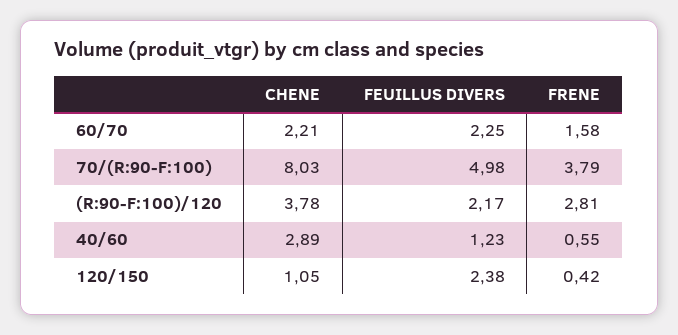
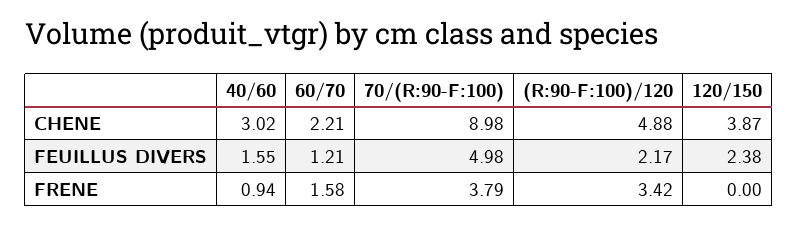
  {
    "CHENE": {
      "60/70": 2.21,
-     "70/(R:90-F:100)": 8.03,
+     "70/(R:90-F:100)": 8.98,
-     "(R:90-F:100)/120": 3.78,
+     "(R:90-F:100)/120": 4.88,
-     "40/60": 2.89,
+     "40/60": 3.02,
-     "120/150": 1.05
+     "120/150": 3.87
    },
    "FEUILLUS DIVERS": {
-     "60/70": 2.25,
+     "60/70": 1.21,
      "70/(R:90-F:100)": 4.98,
      "(R:90-F:100)/120": 2.17,
-     "40/60": 1.23,
+     "40/60": 1.55,
      "120/150": 2.38
    },
    "FRENE": {
      "60/70": 1.58,
      "70/(R:90-F:100)": 3.79,
-     "(R:90-F:100)/120": 2.81,
+     "(R:90-F:100)/120": 3.42,
-     "40/60": 0.55,
+     "40/60": 0.94,
-     "120/150": 0.42
+     "120/150": 0
    }
  }

